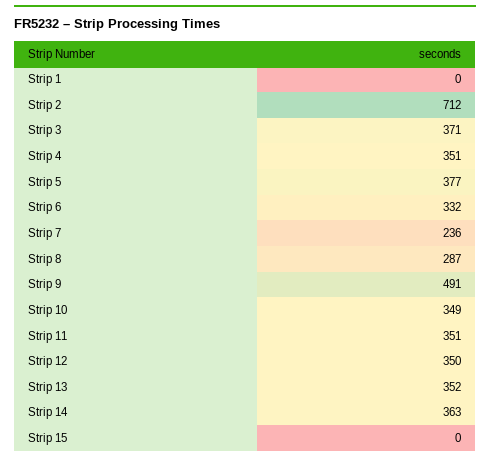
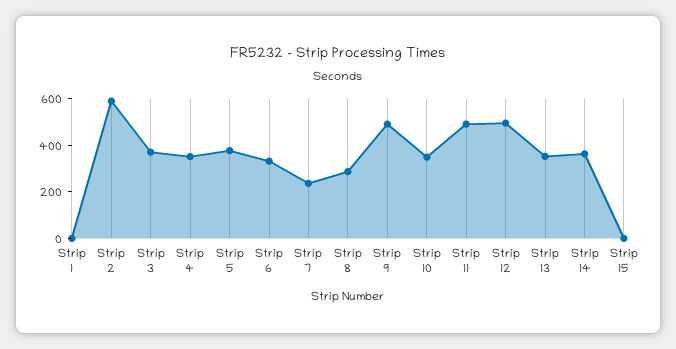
  {
    "Strip 1": 0,
-   "Strip 2": 712,
+   "Strip 2": 600,
    "Strip 3": 371,
    "Strip 4": 351,
    "Strip 5": 377,
    "Strip 6": 332,
    "Strip 7": 236,
    "Strip 8": 287,
    "Strip 9": 491,
    "Strip 10": 349,
-   "Strip 11": 351,
+   "Strip 11": 500,
-   "Strip 12": 350,
+   "Strip 12": 500,
    "Strip 13": 352,
    "Strip 14": 363,
    "Strip 15": 0
  }

